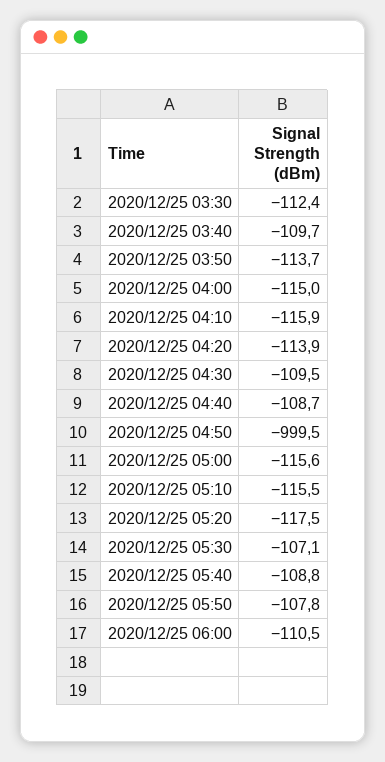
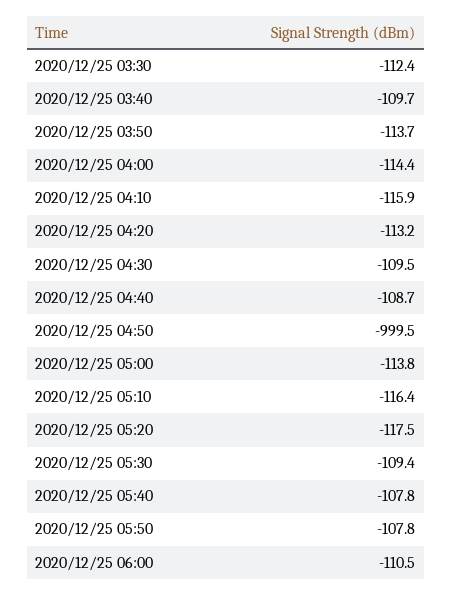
  {
    "2020/12/25 03:30": -112.4,
    "2020/12/25 03:40": -109.7,
    "2020/12/25 03:50": -113.7,
-   "2020/12/25 04:00": -115,
+   "2020/12/25 04:00": -114.4,
    "2020/12/25 04:10": -115.9,
-   "2020/12/25 04:20": -113.9,
+   "2020/12/25 04:20": -113.2,
    "2020/12/25 04:30": -109.5,
    "2020/12/25 04:40": -108.7,
    "2020/12/25 04:50": -999.5,
-   "2020/12/25 05:00": -115.6,
+   "2020/12/25 05:00": -113.8,
-   "2020/12/25 05:10": -115.5,
+   "2020/12/25 05:10": -116.4,
    "2020/12/25 05:20": -117.5,
-   "2020/12/25 05:30": -107.1,
+   "2020/12/25 05:30": -109.4,
-   "2020/12/25 05:40": -108.8,
+   "2020/12/25 05:40": -107.8,
    "2020/12/25 05:50": -107.8,
    "2020/12/25 06:00": -110.5
  }

